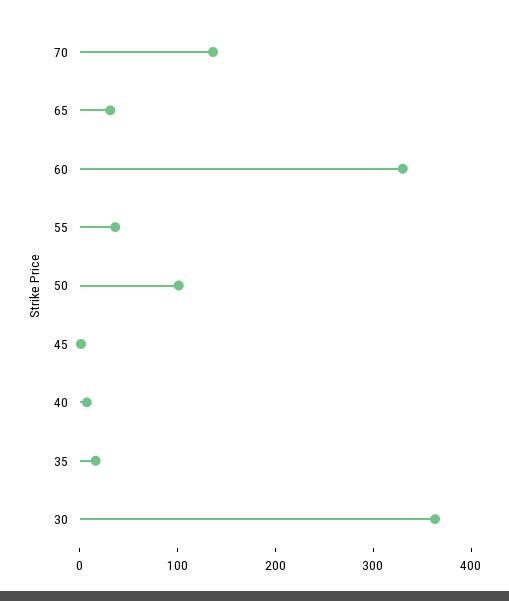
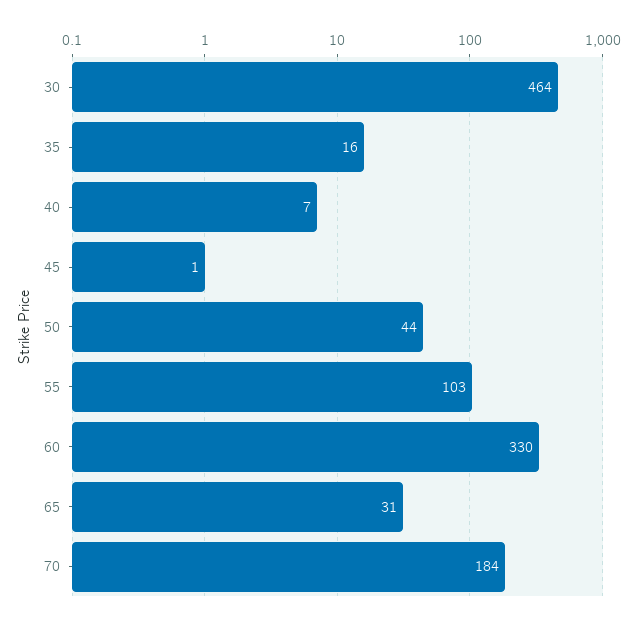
  {
-   "70": 140,
+   "70": 184,
    "65": 31,
    "60": 330,
-   "55": 40,
+   "55": 103,
-   "50": 100,
+   "50": 44,
    "45": 1,
    "40": 7,
    "35": 16,
-   "30": 360
+   "30": 464
  }

